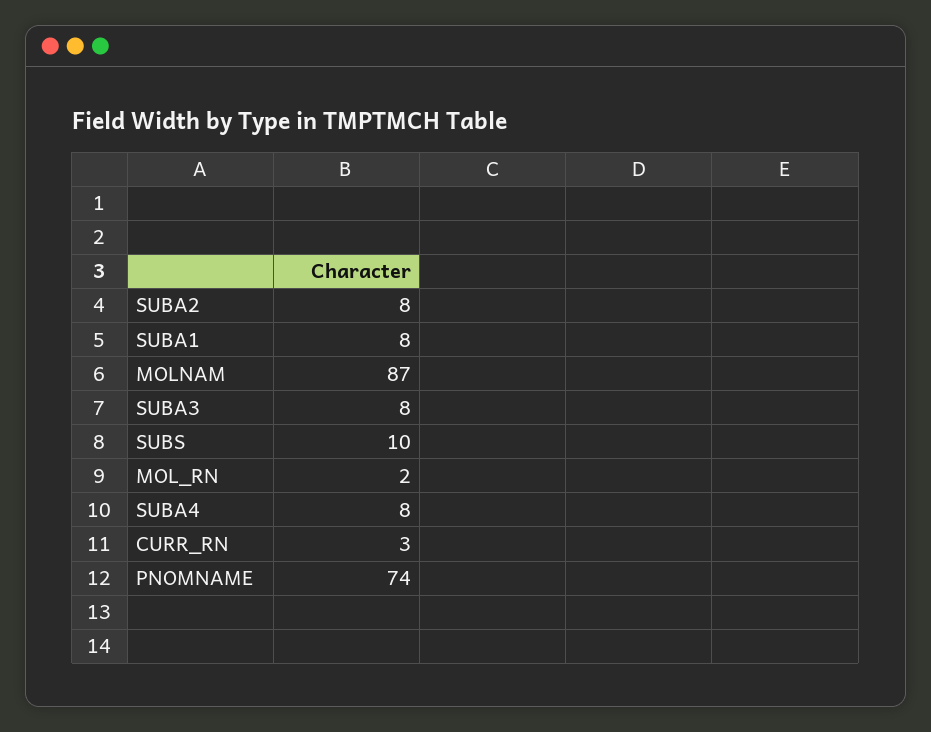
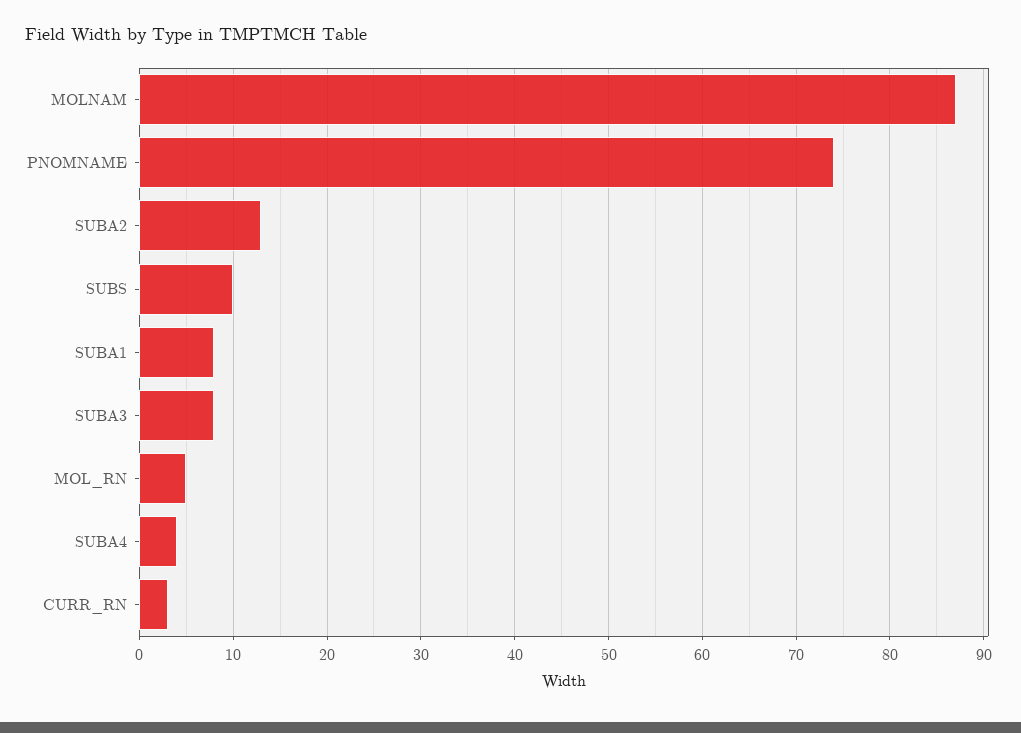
  {
-   "SUBA2": 8,
+   "SUBA2": 13,
    "SUBA1": 8,
    "MOLNAM": 87,
    "SUBA3": 8,
    "SUBS": 10,
-   "MOL_RN": 2,
+   "MOL_RN": 5,
-   "SUBA4": 8,
+   "SUBA4": 4,
    "CURR_RN": 3,
    "PNOMNAME": 74
  }

